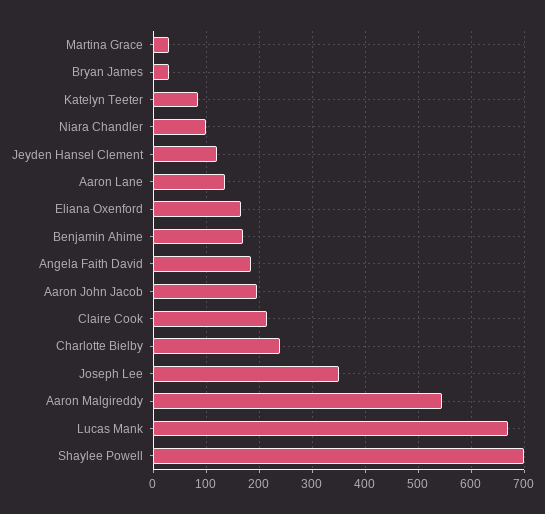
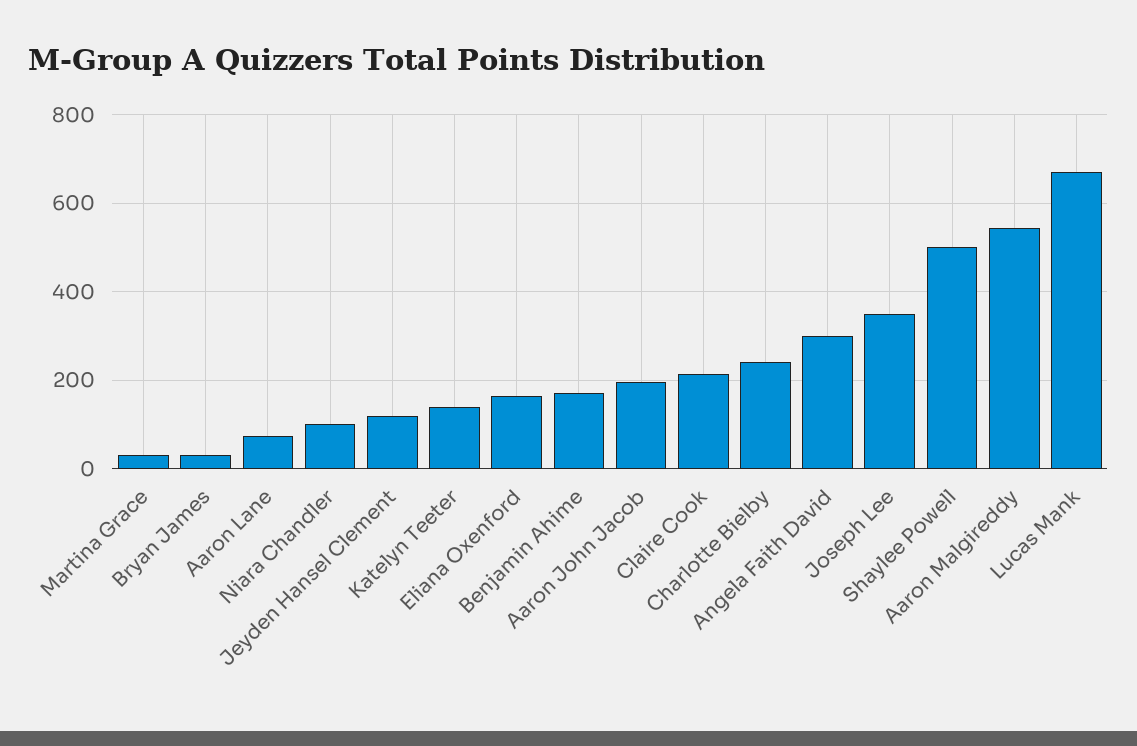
  {
    "Martina Grace": 40,
    "Bryan James": 40,
-   "Katelyn Teeter": 80,
+   "Katelyn Teeter": 140,
    "Niara Chandler": 100,
    "Jeyden Hansel Clement": 120,
-   "Aaron Lane": 140,
+   "Aaron Lane": 80,
    "Eliana Oxenford": 160,
    "Benjamin Ahime": 180,
-   "Angela Faith David": 180,
+   "Angela Faith David": 300,
    "Aaron John Jacob": 200,
    "Claire Cook": 220,
    "Charlotte Bielby": 240,
    "Joseph Lee": 360,
    "Aaron Malgireddy": 540,
    "Lucas Mank": 680,
-   "Shaylee Powell": 700
+   "Shaylee Powell": 500
  }

